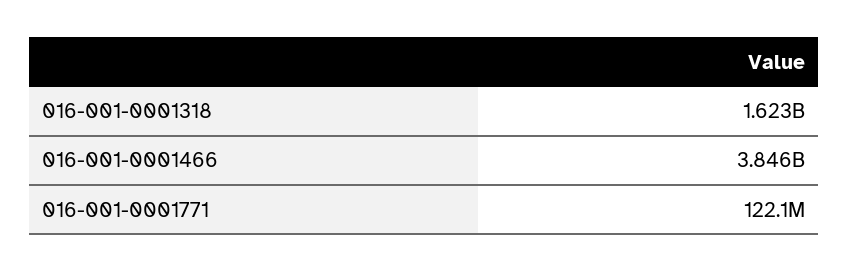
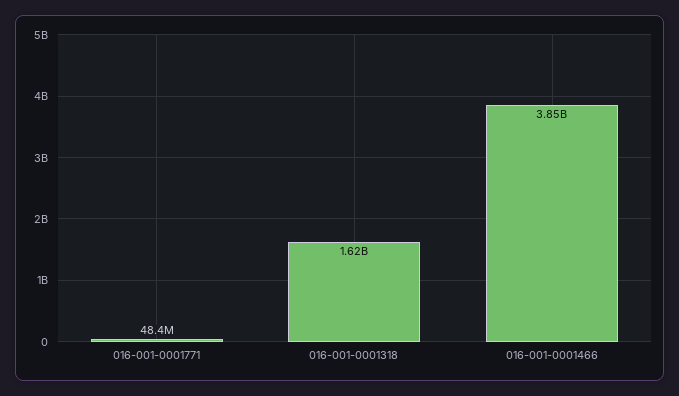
  {
    "016-001-0001318": 1623000000,
    "016-001-0001466": 3846000000,
-   "016-001-0001771": 122100000
+   "016-001-0001771": 48400000
  }

